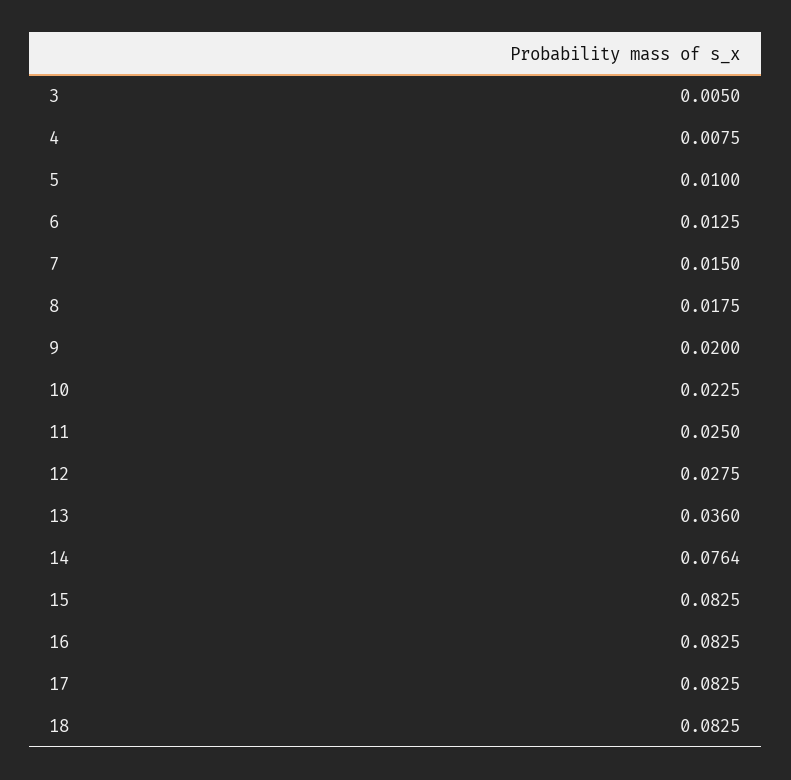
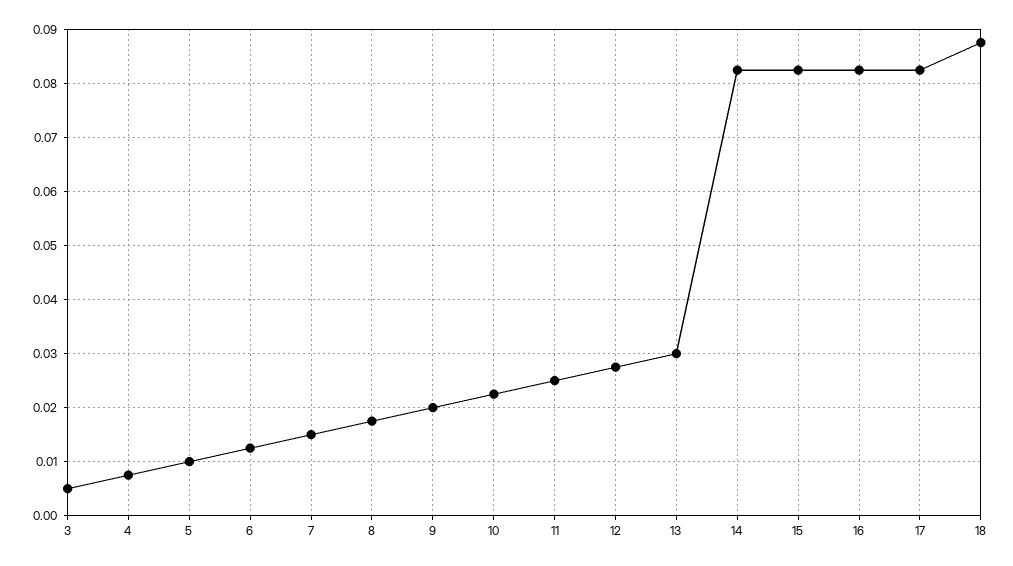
  {
    "3": 0.005,
    "4": 0.0075,
    "5": 0.01,
    "6": 0.0125,
    "7": 0.015,
    "8": 0.0175,
    "9": 0.02,
    "10": 0.0225,
    "11": 0.025,
    "12": 0.0275,
-   "13": 0.036,
+   "13": 0.03,
-   "14": 0.0764,
+   "14": 0.082,
    "15": 0.0825,
    "16": 0.0825,
    "17": 0.0825,
-   "18": 0.0825
+   "18": 0.088
  }

